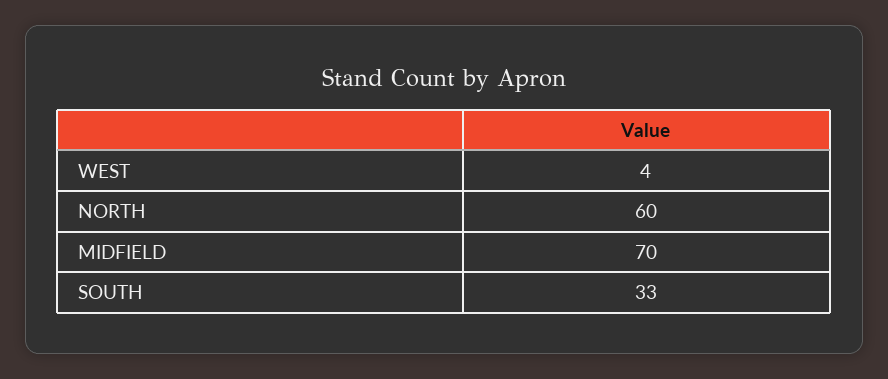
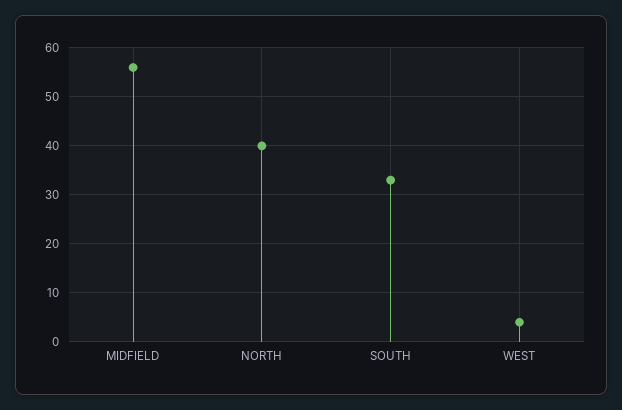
  {
    "WEST": 4,
-   "NORTH": 60,
+   "NORTH": 40,
-   "MIDFIELD": 70,
+   "MIDFIELD": 55,
    "SOUTH": 33
  }

